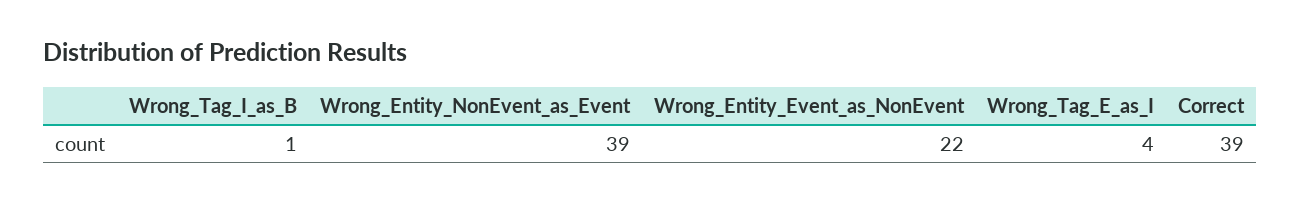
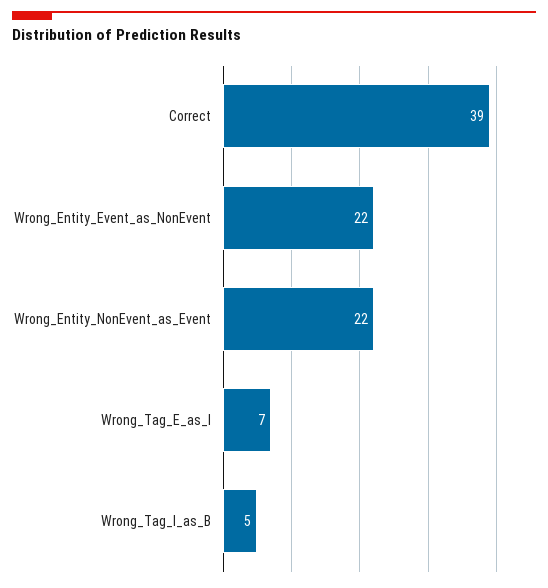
  {
-   "Wrong_Tag_I_as_B": 1,
+   "Wrong_Tag_I_as_B": 5,
-   "Wrong_Entity_NonEvent_as_Event": 39,
+   "Wrong_Entity_NonEvent_as_Event": 22,
    "Wrong_Entity_Event_as_NonEvent": 22,
-   "Wrong_Tag_E_as_I": 4,
+   "Wrong_Tag_E_as_I": 7,
    "Correct": 39
  }

